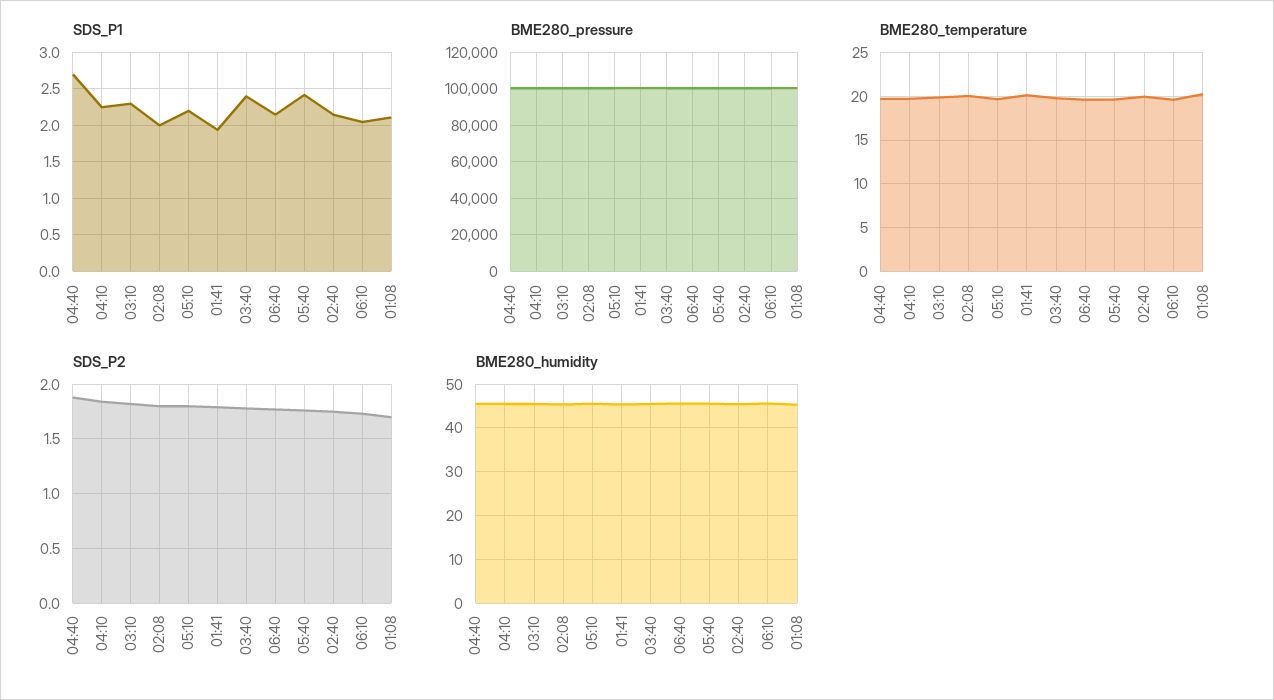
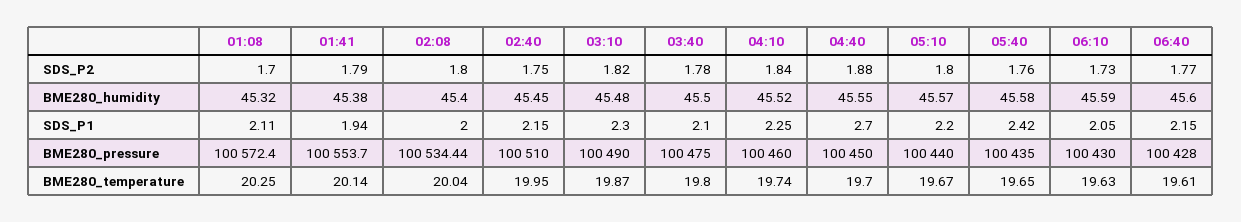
  {
    "SDS_P1": {
      "04:40": 2.7,
      "04:10": 2.25,
      "03:10": 2.3,
      "02:08": 2,
      "05:10": 2.2,
      "01:41": 1.94,
-     "03:40": 2.4,
+     "03:40": 2.1,
      "06:40": 2.15,
      "05:40": 2.42,
      "02:40": 2.15,
      "06:10": 2.05,
      "01:08": 2.11
    },
    "BME280_pressure": {
      "04:40": 100450,
      "04:10": 100460,
      "03:10": 100490,
      "02:08": 100534.44,
      "05:10": 100440,
      "01:41": 100553.7,
      "03:40": 100475,
      "06:40": 100428,
      "05:40": 100435,
      "02:40": 100510,
      "06:10": 100430,
      "01:08": 100572.4
    },
    "BME280_temperature": {
      "04:40": 19.7,
      "04:10": 19.74,
      "03:10": 19.87,
      "02:08": 20.04,
      "05:10": 19.67,
      "01:41": 20.14,
      "03:40": 19.8,
      "06:40": 19.61,
      "05:40": 19.65,
      "02:40": 19.95,
      "06:10": 19.63,
      "01:08": 20.25
    },
    "SDS_P2": {
      "04:40": 1.88,
      "04:10": 1.84,
      "03:10": 1.82,
      "02:08": 1.8,
      "05:10": 1.8,
      "01:41": 1.79,
      "03:40": 1.78,
      "06:40": 1.77,
      "05:40": 1.76,
      "02:40": 1.75,
      "06:10": 1.73,
      "01:08": 1.7
    },
    "BME280_humidity": {
      "04:40": 45.55,
      "04:10": 45.52,
      "03:10": 45.48,
      "02:08": 45.4,
      "05:10": 45.57,
      "01:41": 45.38,
      "03:40": 45.5,
      "06:40": 45.6,
      "05:40": 45.58,
      "02:40": 45.45,
      "06:10": 45.59,
      "01:08": 45.32
    }
  }

